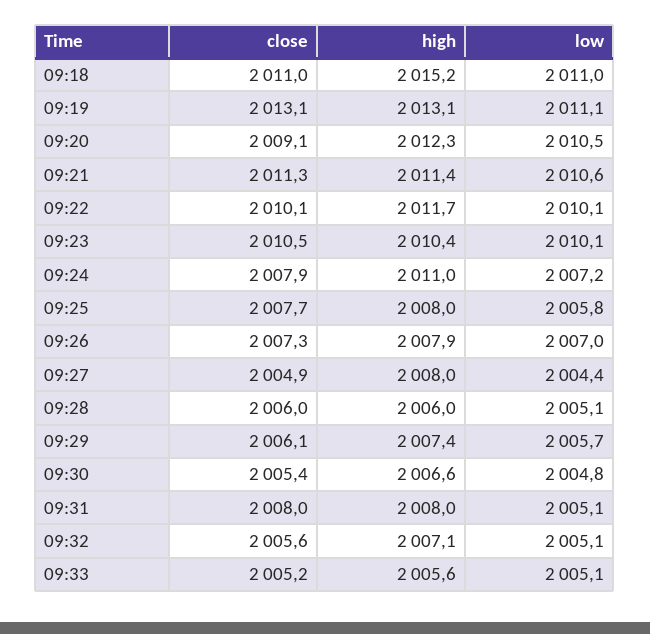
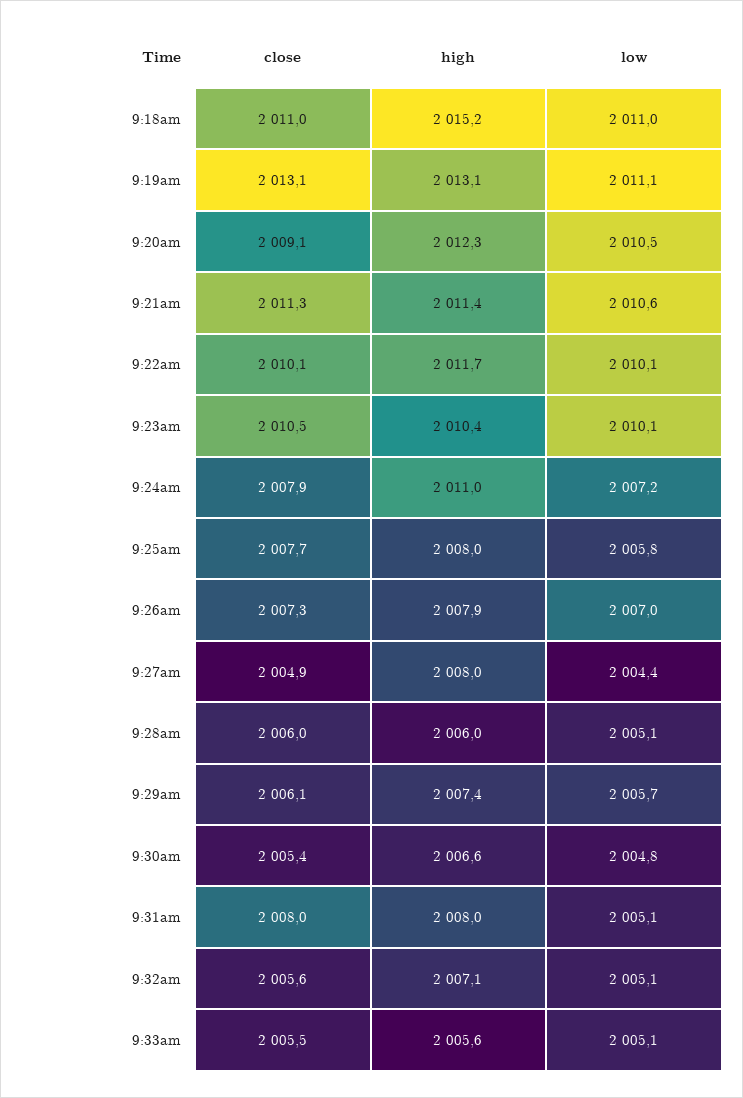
  {
    "close": {
      "09:18": 2011,
      "09:19": 2013.1,
      "09:20": 2009.1,
      "09:21": 2011.3,
      "09:22": 2010.1,
      "09:23": 2010.5,
      "09:24": 2007.9,
      "09:25": 2007.7,
      "09:26": 2007.3,
      "09:27": 2004.9,
      "09:28": 2006,
      "09:29": 2006.1,
      "09:30": 2005.4,
      "09:31": 2008,
      "09:32": 2005.6,
-     "09:33": 2005.2
+     "09:33": 2005.5
    },
    "high": {
      "09:18": 2015.2,
      "09:19": 2013.1,
      "09:20": 2012.3,
      "09:21": 2011.4,
      "09:22": 2011.7,
      "09:23": 2010.4,
      "09:24": 2011,
      "09:25": 2008,
      "09:26": 2007.9,
      "09:27": 2008,
      "09:28": 2006,
      "09:29": 2007.4,
      "09:30": 2006.6,
      "09:31": 2008,
      "09:32": 2007.1,
      "09:33": 2005.6
    },
    "low": {
      "09:18": 2011,
      "09:19": 2011.1,
      "09:20": 2010.5,
      "09:21": 2010.6,
      "09:22": 2010.1,
      "09:23": 2010.1,
      "09:24": 2007.2,
      "09:25": 2005.8,
      "09:26": 2007,
      "09:27": 2004.4,
      "09:28": 2005.1,
      "09:29": 2005.7,
      "09:30": 2004.8,
      "09:31": 2005.1,
      "09:32": 2005.1,
      "09:33": 2005.1
    }
  }

